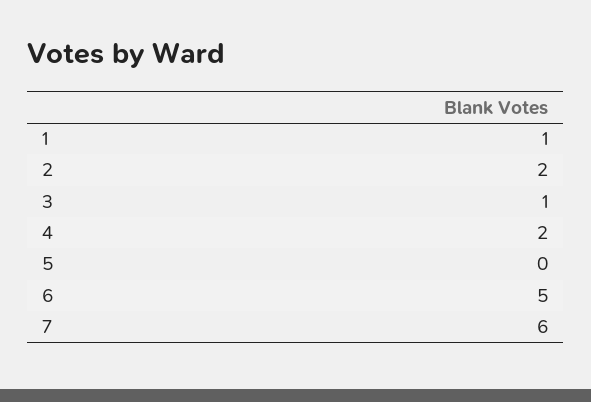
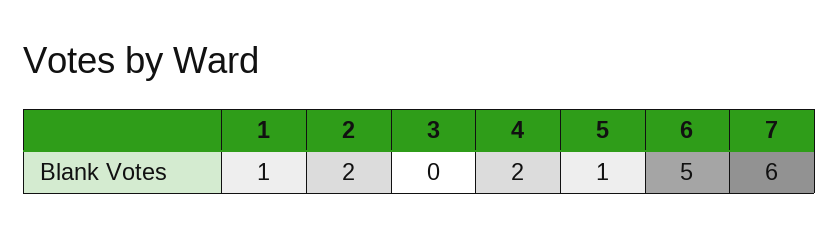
  {
    "1": 1,
    "2": 2,
-   "3": 1,
+   "3": 0,
    "4": 2,
-   "5": 0,
+   "5": 1,
    "6": 5,
    "7": 6
  }

